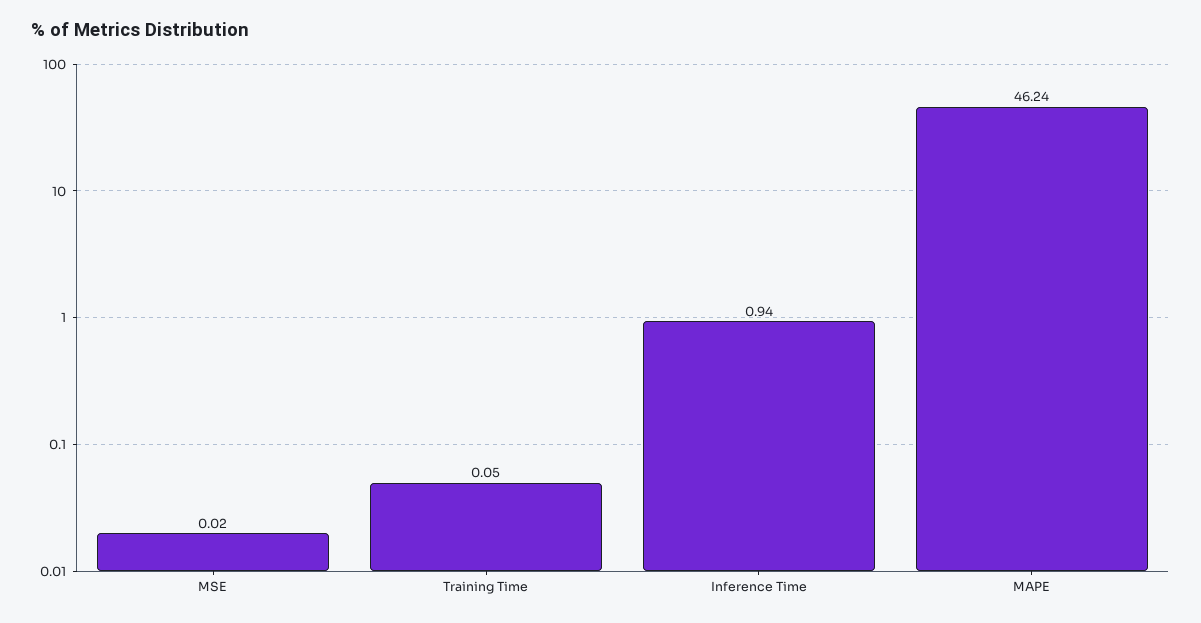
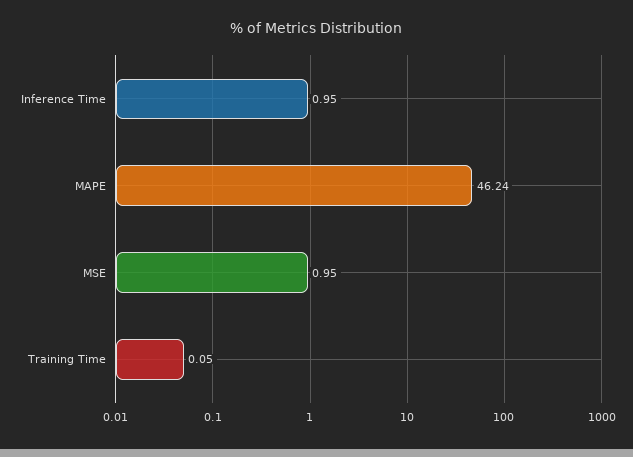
  {
-   "MSE": 0.02,
+   "MSE": 0.95,
    "Training Time": 0.05,
-   "Inference Time": 0.94,
+   "Inference Time": 0.95,
    "MAPE": 46.24
  }

